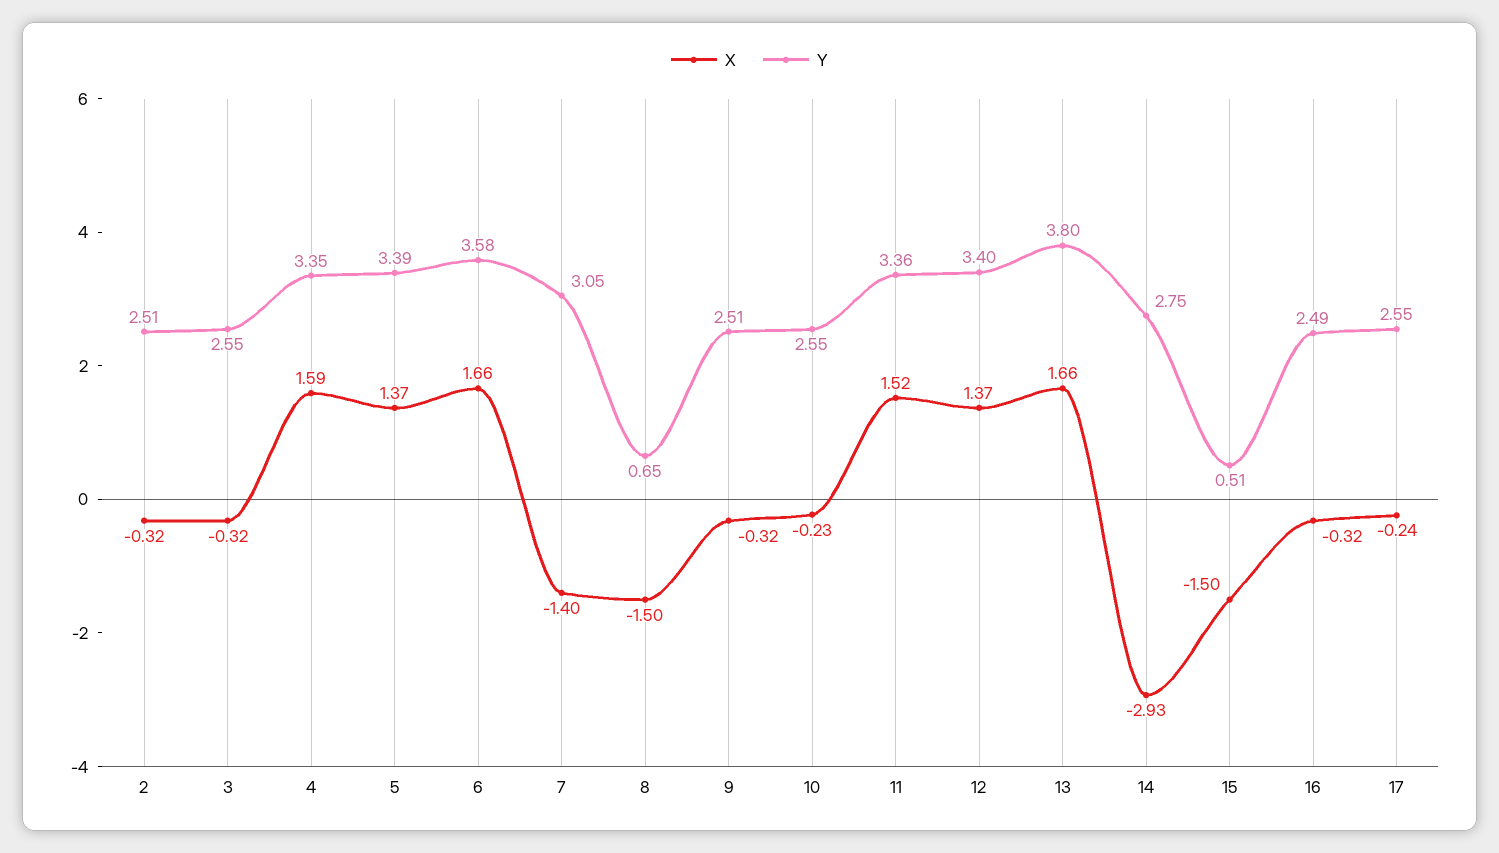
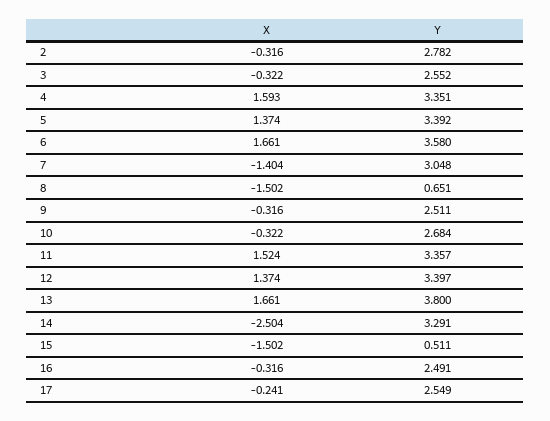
  {
    "X": {
      "2": -0.316,
      "3": -0.322,
      "4": 1.593,
      "5": 1.374,
      "6": 1.661,
      "7": -1.404,
      "8": -1.502,
      "9": -0.316,
-     "10": -0.23,
+     "10": -0.322,
      "11": 1.524,
      "12": 1.374,
      "13": 1.661,
-     "14": -2.93,
+     "14": -2.504,
      "15": -1.502,
      "16": -0.316,
      "17": -0.241
    },
    "Y": {
-     "2": 2.51,
+     "2": 2.782,
      "3": 2.552,
      "4": 3.351,
      "5": 3.392,
      "6": 3.58,
      "7": 3.048,
      "8": 0.651,
      "9": 2.511,
-     "10": 2.55,
+     "10": 2.684,
      "11": 3.357,
      "12": 3.397,
      "13": 3.8,
-     "14": 2.75,
+     "14": 3.291,
      "15": 0.511,
      "16": 2.491,
      "17": 2.549
    }
  }

